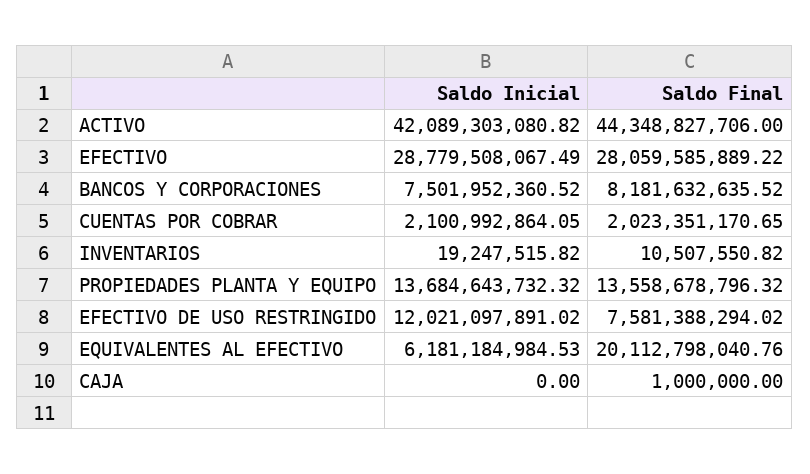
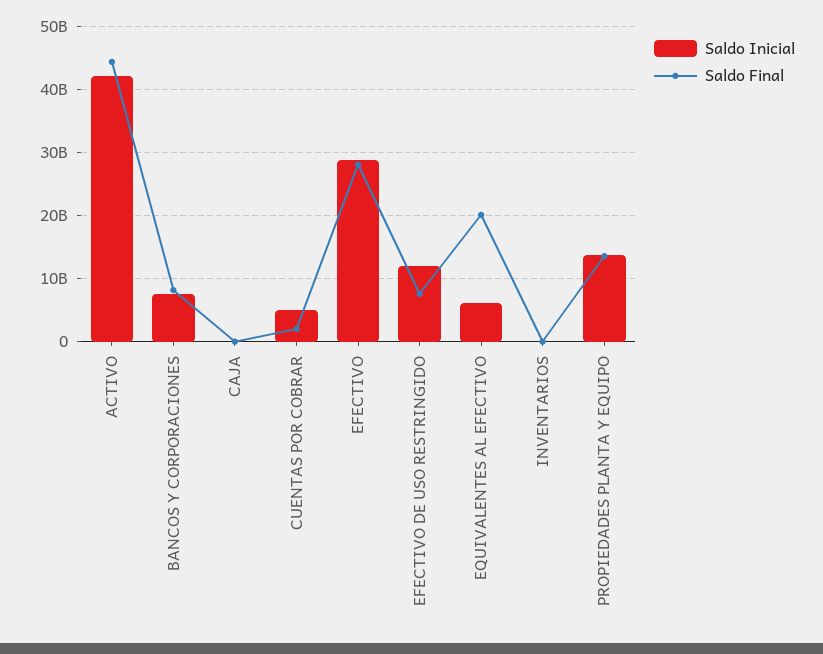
  {
    "Saldo Inicial": {
      "ACTIVO": 42089303080.82,
      "EFECTIVO": 28779508067.49,
      "BANCOS Y CORPORACIONES": 7501952360.52,
-     "CUENTAS POR COBRAR": 2100992864.05,
+     "CUENTAS POR COBRAR": 5000000000,
      "INVENTARIOS": 19247515.82,
      "PROPIEDADES PLANTA Y EQUIPO": 13684643732.32,
      "EFECTIVO DE USO RESTRINGIDO": 12021097891.02,
      "EQUIVALENTES AL EFECTIVO": 6181184984.53,
      "CAJA": 0
    },
    "Saldo Final": {
      "ACTIVO": 44348827706,
      "EFECTIVO": 28059585889.22,
      "BANCOS Y CORPORACIONES": 8181632635.52,
      "CUENTAS POR COBRAR": 2023351170.65,
      "INVENTARIOS": 10507550.82,
      "PROPIEDADES PLANTA Y EQUIPO": 13558678796.32,
      "EFECTIVO DE USO RESTRINGIDO": 7581388294.02,
      "EQUIVALENTES AL EFECTIVO": 20112798040.76,
      "CAJA": 1000000
    }
  }

